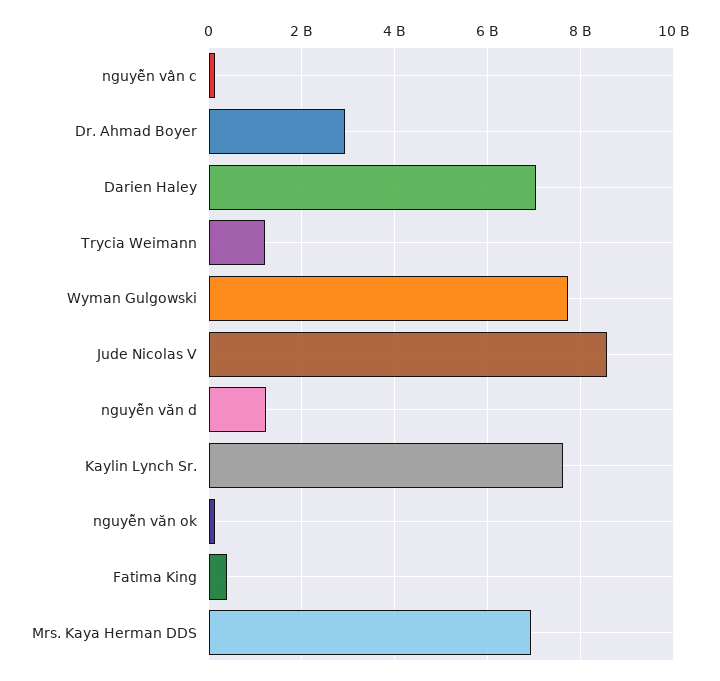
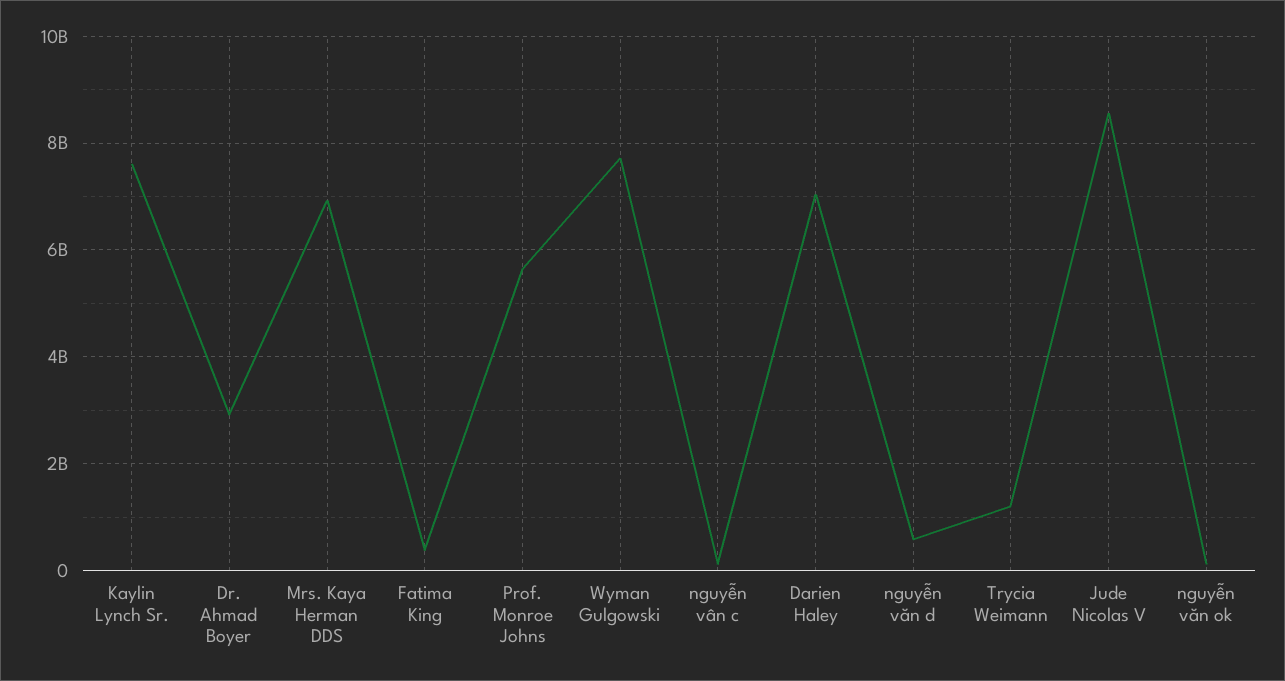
  {
    "nguyễn vân c": 200000000,
    "Dr. Ahmad Boyer": 3000000000,
    "Darien Haley": 7000000000,
    "Trycia Weimann": 1200000000,
    "Wyman Gulgowski": 7800000000,
    "Jude Nicolas V": 8600000000,
-   "nguyễn văn d": 1200000000,
+   "nguyễn văn d": 600000000,
    "Kaylin Lynch Sr.": 7600000000,
    "nguyễn văn ok": 200000000,
    "Fatima King": 400000000,
-   "Mrs. Kaya Herman DDS": 7000000000
+   "Mrs. Kaya Herman DDS": 7000000000,
+   "Prof. Monroe Johns": 5600000000
  }

